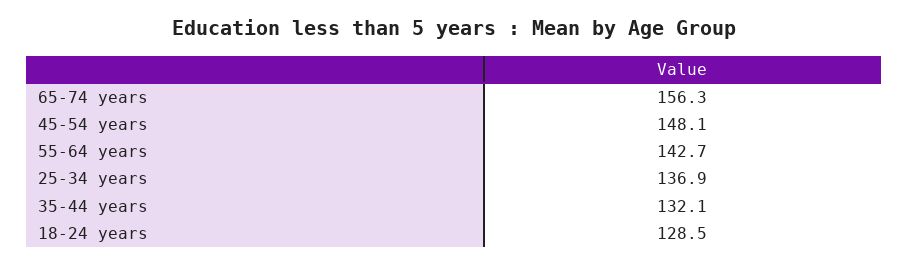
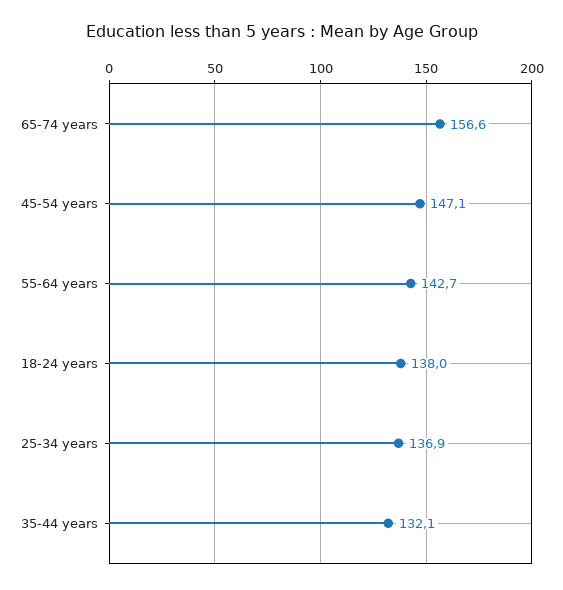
  {
-   "65-74 years": 156.3,
+   "65-74 years": 156.6,
-   "45-54 years": 148.1,
+   "45-54 years": 147.1,
    "55-64 years": 142.7,
    "25-34 years": 136.9,
    "35-44 years": 132.1,
-   "18-24 years": 128.5
+   "18-24 years": 138
  }

